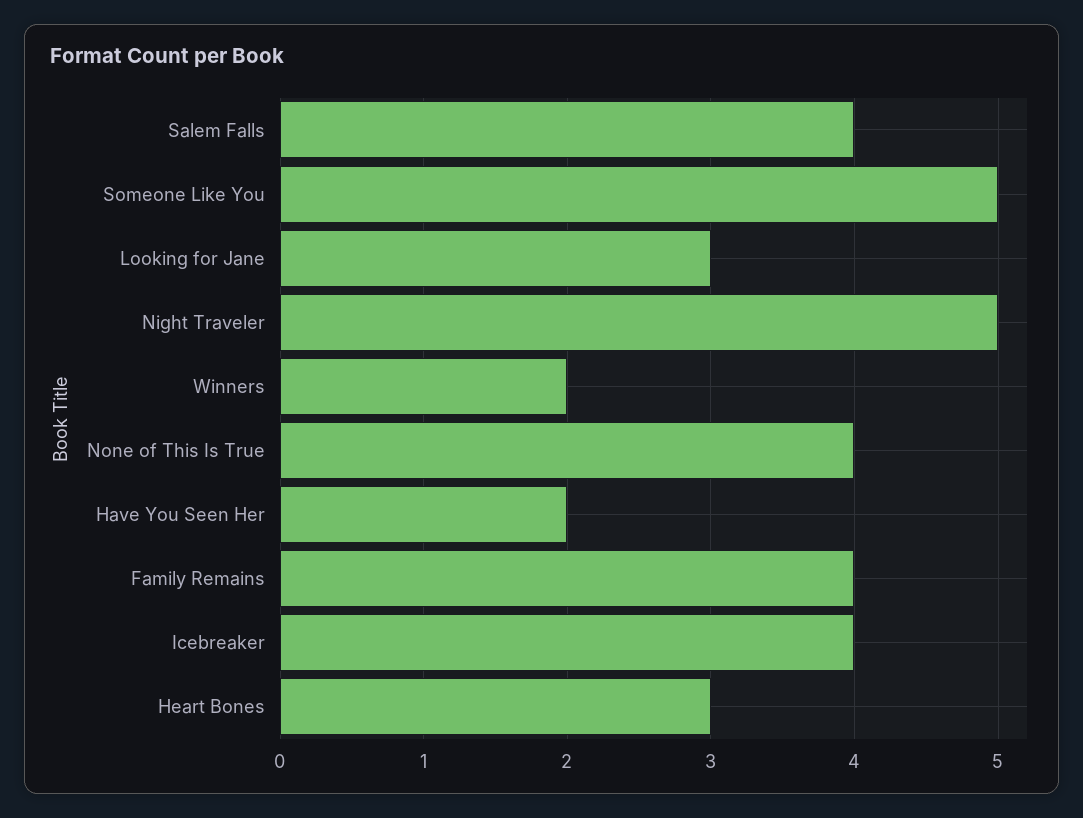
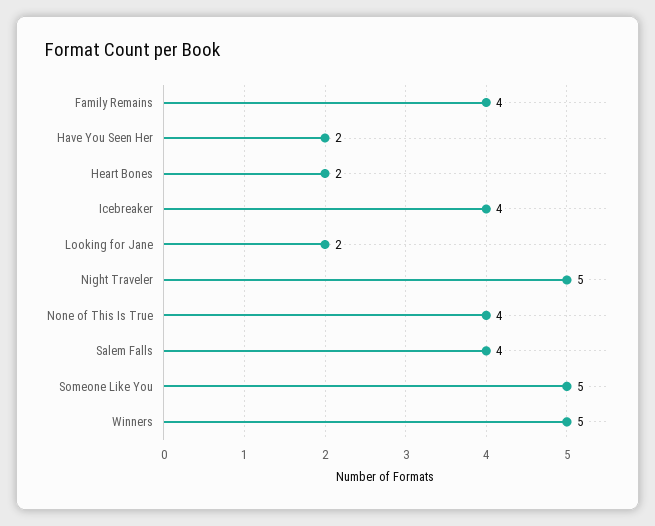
  {
    "Salem Falls": 4,
    "Someone Like You": 5,
-   "Looking for Jane": 3,
+   "Looking for Jane": 2,
    "Night Traveler": 5,
-   "Winners": 2,
+   "Winners": 5,
    "None of This Is True": 4,
    "Have You Seen Her": 2,
    "Family Remains": 4,
    "Icebreaker": 4,
-   "Heart Bones": 3
+   "Heart Bones": 2
  }

